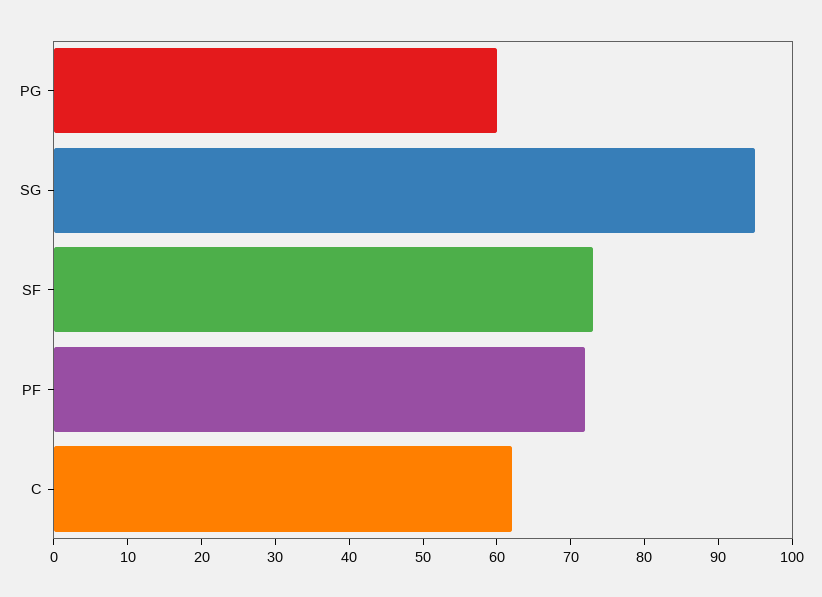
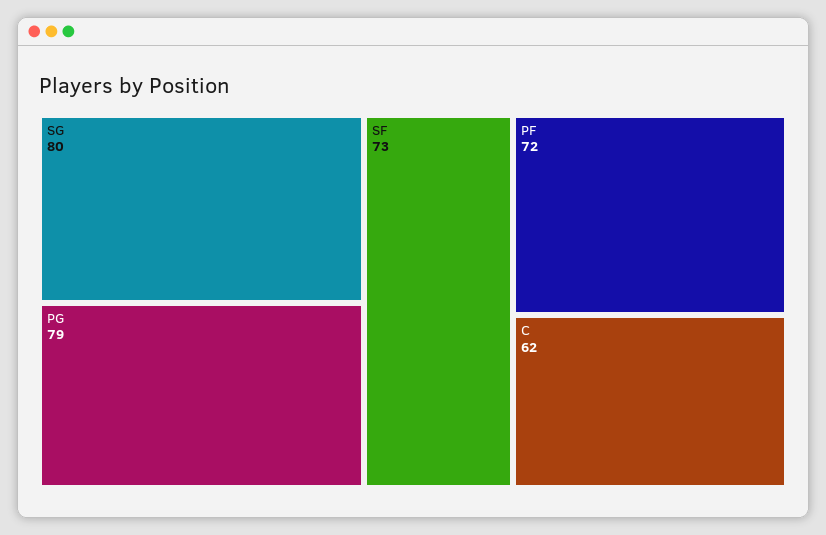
  {
-   "PG": 60,
+   "PG": 79,
-   "SG": 95,
+   "SG": 80,
    "SF": 73,
    "PF": 72,
    "C": 62
  }

